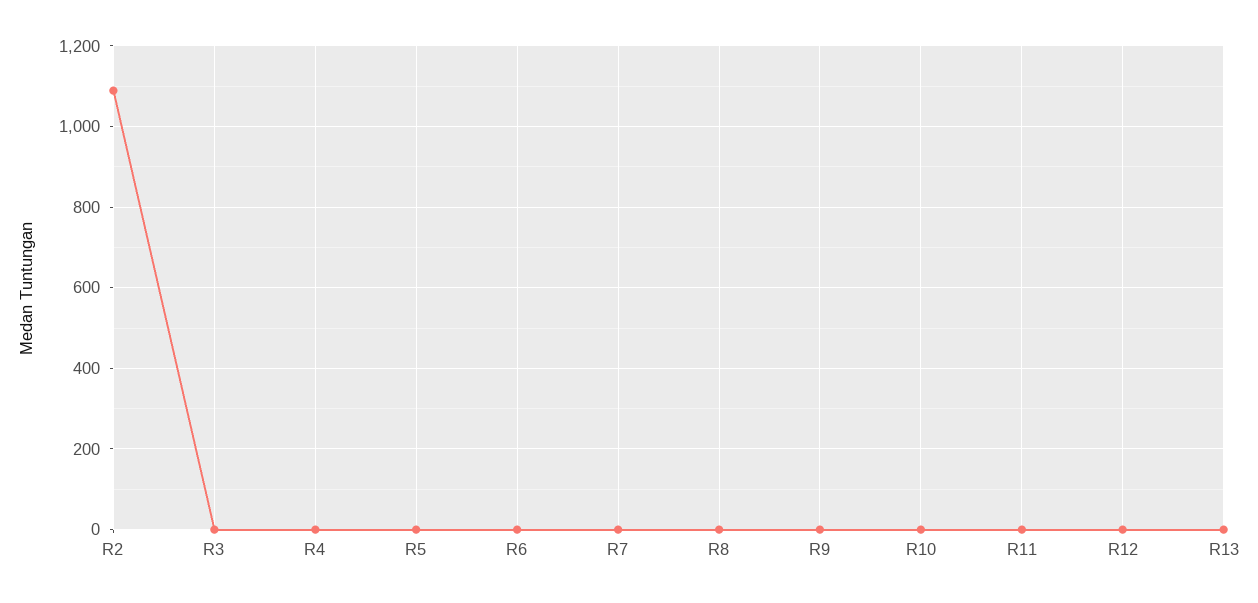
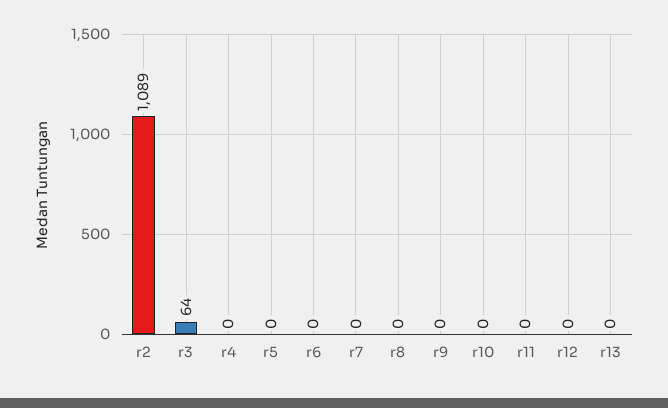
  {
    "R2": 1089,
-   "R3": 0,
+   "R3": 64,
    "R4": 0,
    "R5": 0,
    "R6": 0,
    "R7": 0,
    "R8": 0,
    "R9": 0,
    "R10": 0,
    "R11": 0,
    "R12": 0,
    "R13": 0
  }

